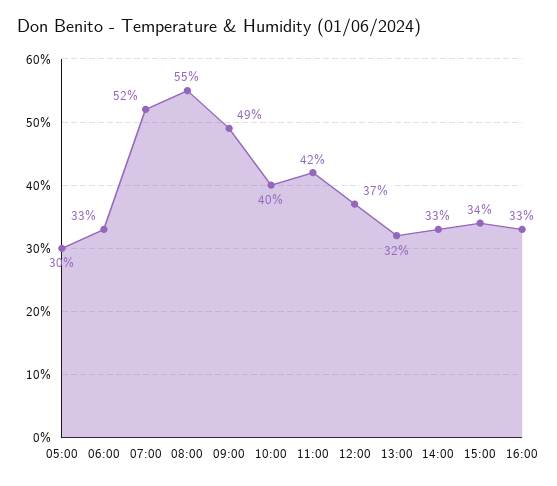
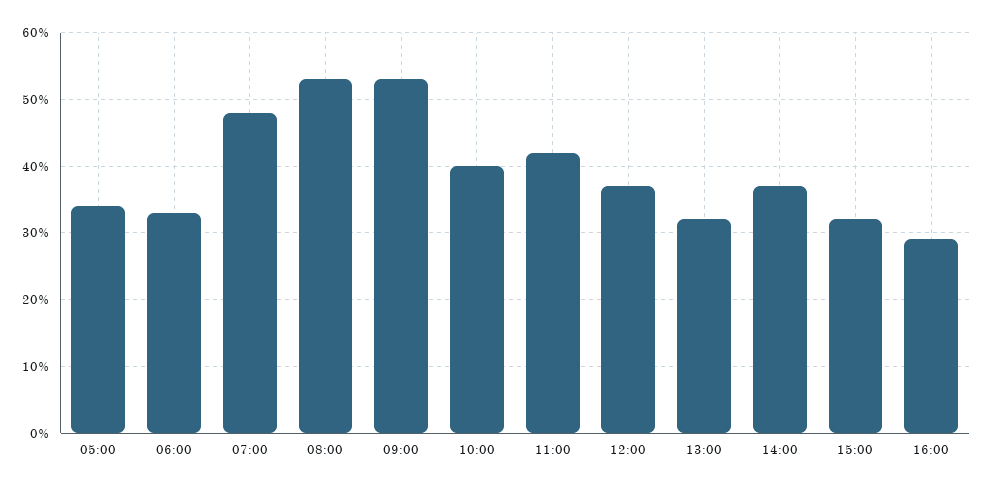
  {
-   "05:00": 30,
+   "05:00": 34,
    "06:00": 33,
-   "07:00": 52,
+   "07:00": 48,
-   "08:00": 55,
+   "08:00": 53,
-   "09:00": 49,
+   "09:00": 53,
    "10:00": 40,
    "11:00": 42,
    "12:00": 37,
    "13:00": 32,
-   "14:00": 33,
+   "14:00": 37,
-   "15:00": 34,
+   "15:00": 32,
-   "16:00": 33
+   "16:00": 29
  }

